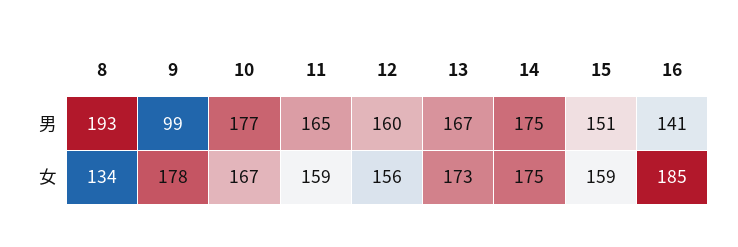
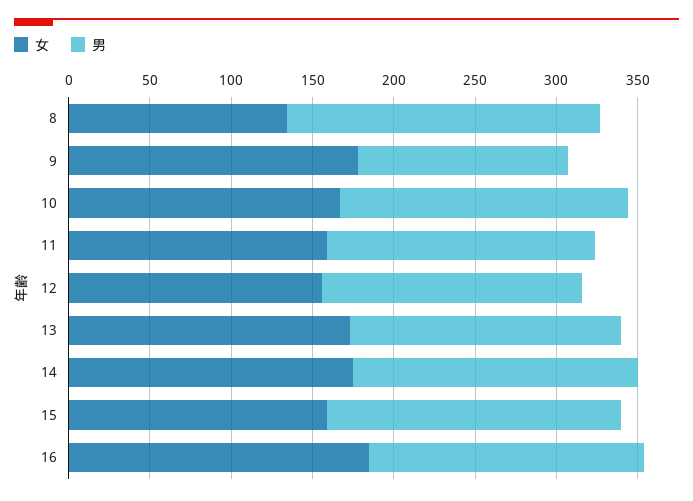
  {
    "男": {
      "8": 193,
-     "9": 99,
+     "9": 130,
      "10": 177,
      "11": 165,
      "12": 160,
      "13": 167,
      "14": 175,
-     "15": 151,
+     "15": 180,
-     "16": 141
+     "16": 170
    },
    "女": {
      "8": 134,
      "9": 178,
      "10": 167,
      "11": 159,
      "12": 156,
      "13": 173,
      "14": 175,
      "15": 159,
      "16": 185
    }
  }

